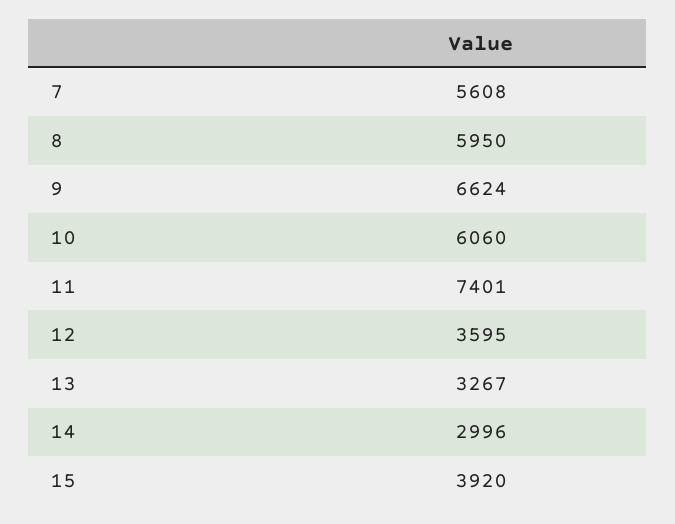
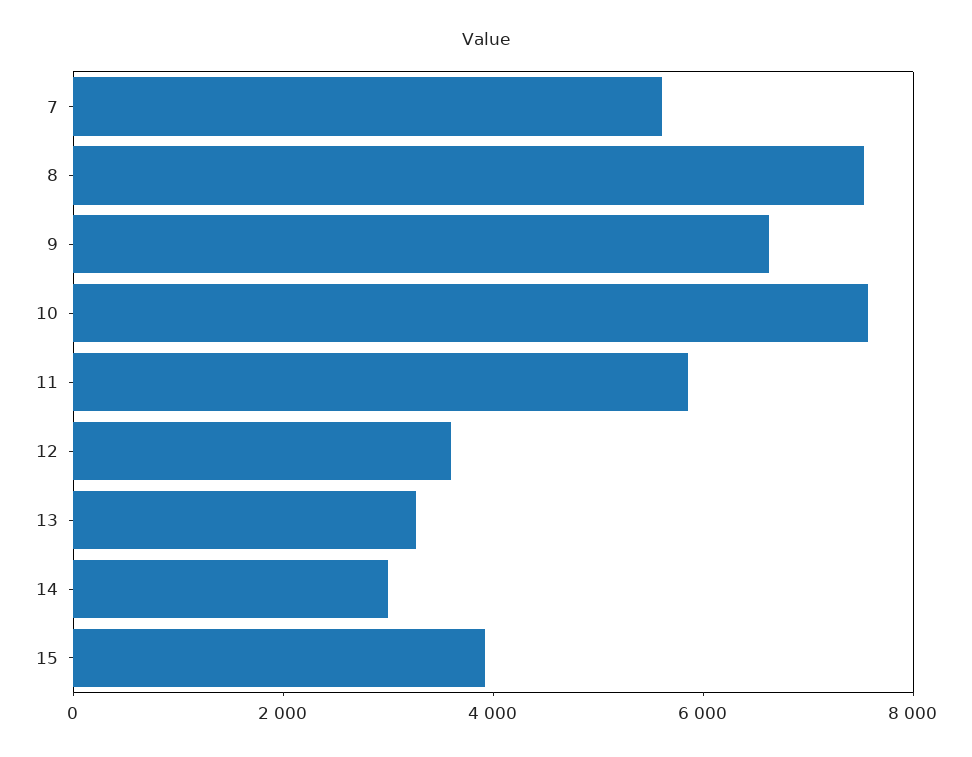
  {
    "7": 5608,
-   "8": 5950,
+   "8": 7500,
    "9": 6624,
-   "10": 6060,
+   "10": 7500,
-   "11": 7401,
+   "11": 6000,
    "12": 3595,
    "13": 3267,
    "14": 2996,
    "15": 3920
  }

